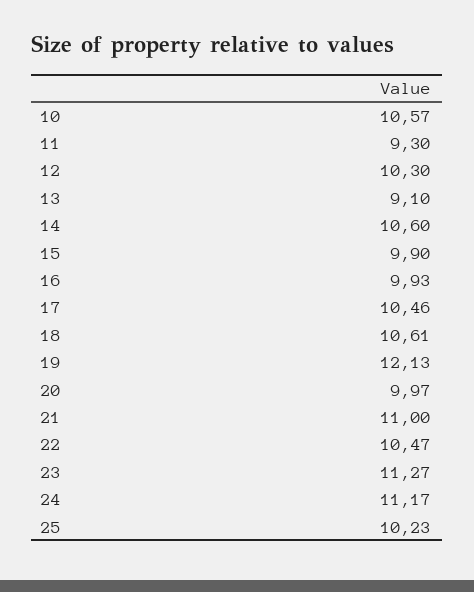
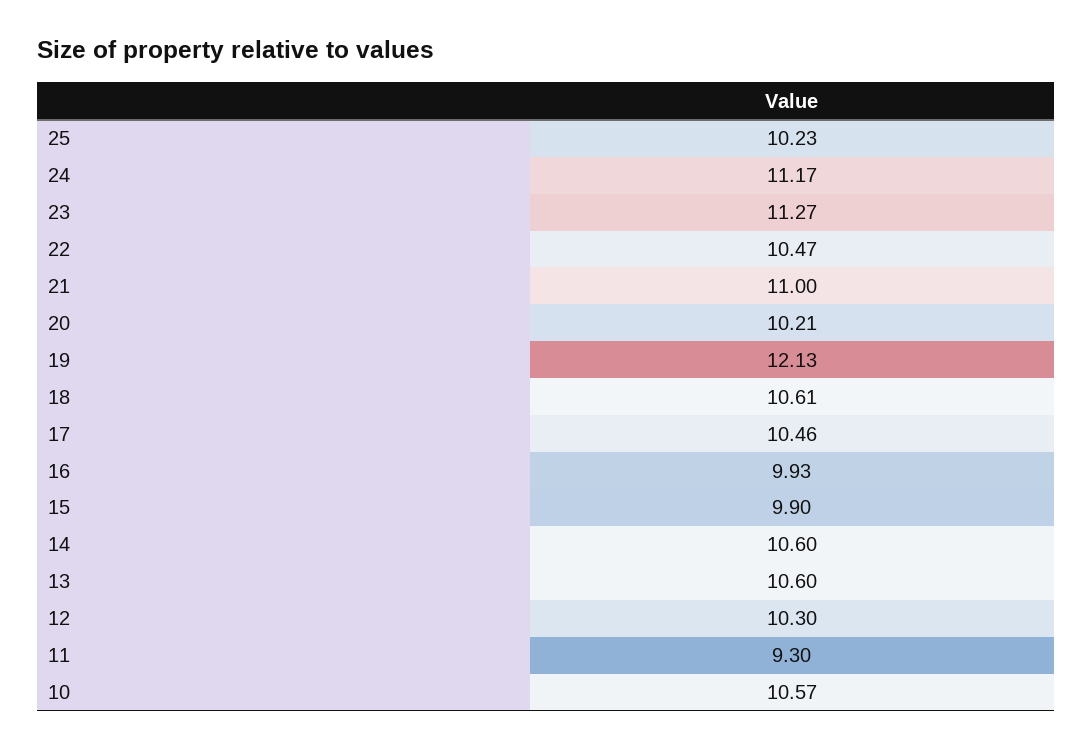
  {
    "10": 10.57,
    "11": 9.3,
    "12": 10.3,
-   "13": 9.1,
+   "13": 10.6,
    "14": 10.6,
    "15": 9.9,
    "16": 9.93,
    "17": 10.46,
    "18": 10.61,
    "19": 12.13,
-   "20": 9.97,
+   "20": 10.21,
    "21": 11,
    "22": 10.47,
    "23": 11.27,
    "24": 11.17,
    "25": 10.23
  }

